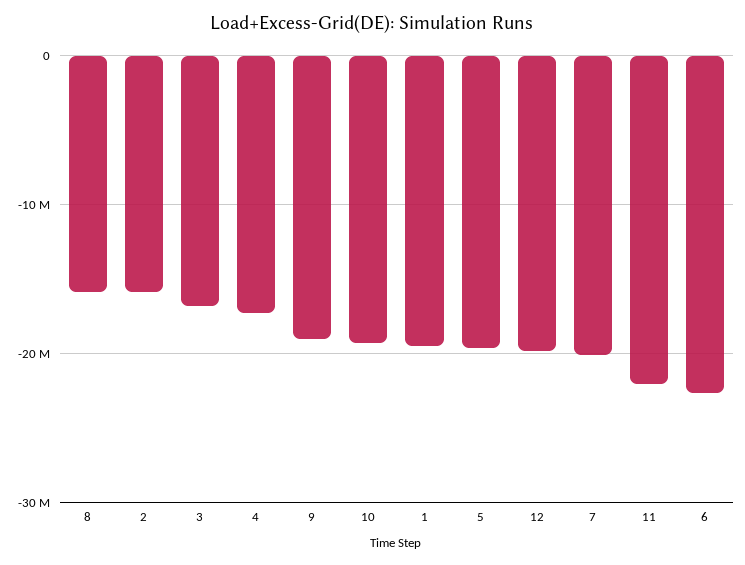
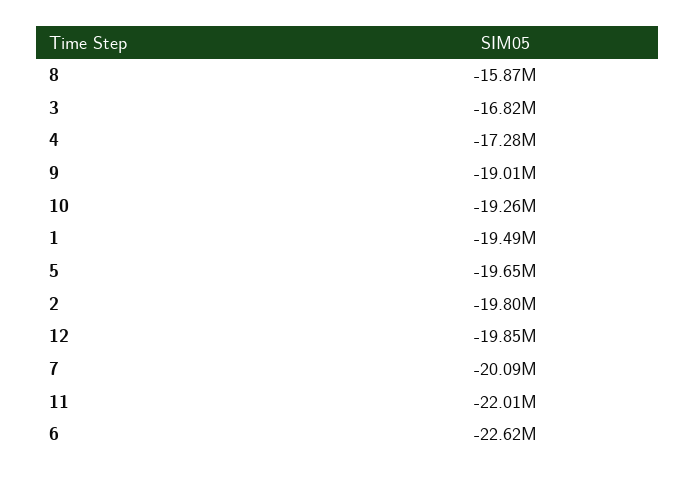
  {
    "8": -15870000,
-   "2": -16000000,
+   "2": -19800000,
    "3": -16820000,
    "4": -17280000,
    "9": -19010000,
    "10": -19260000,
    "1": -19490000,
    "5": -19650000,
    "12": -19850000,
    "7": -20090000,
    "11": -22010000,
    "6": -22620000
  }

